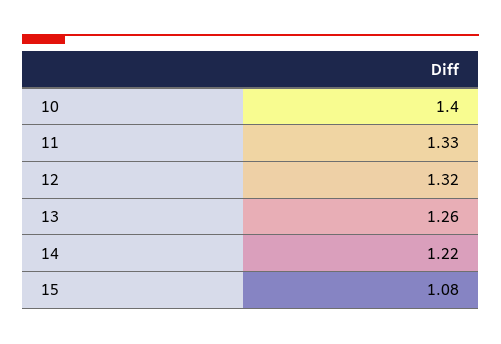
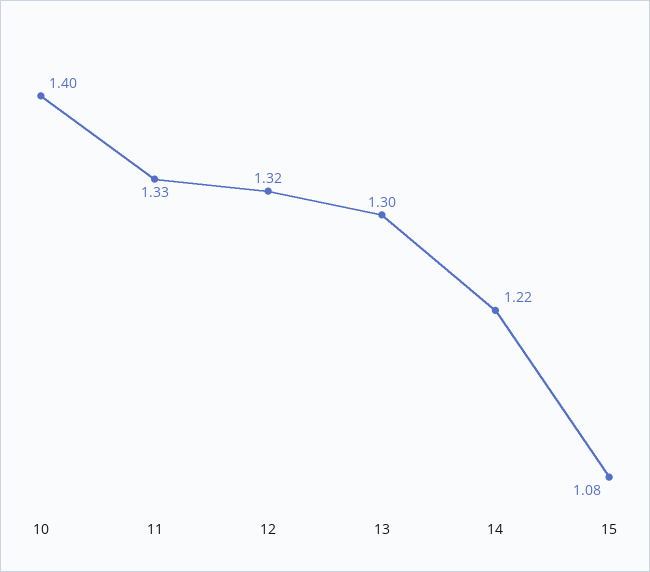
  {
    "10": 1.4,
    "11": 1.33,
    "12": 1.32,
-   "13": 1.26,
+   "13": 1.3,
    "14": 1.22,
    "15": 1.08
  }

